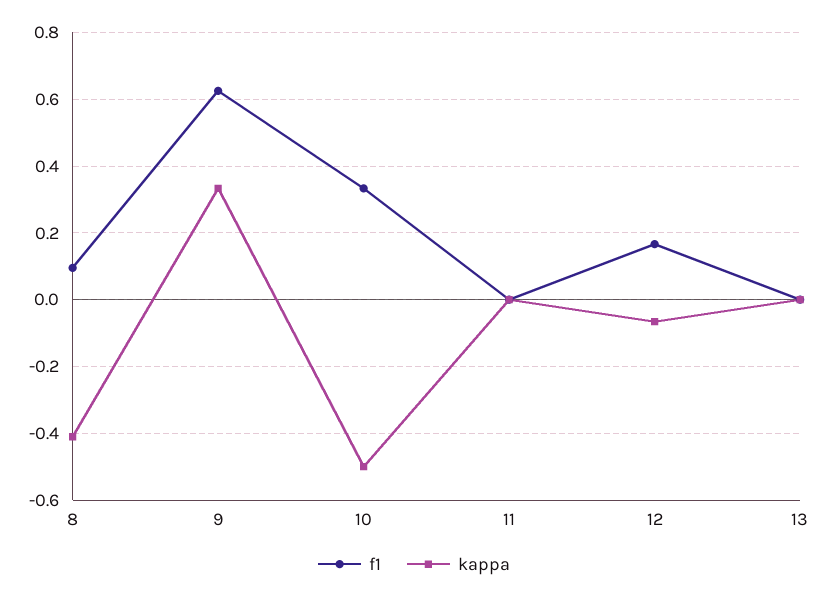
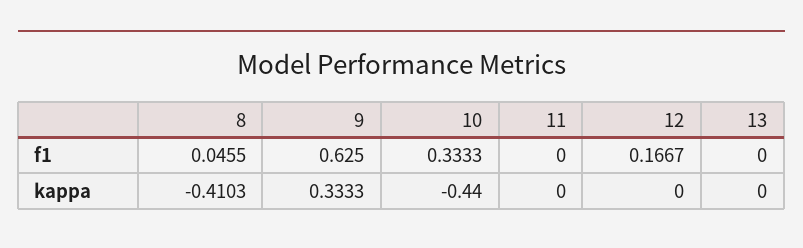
  {
    "f1": {
-     "8": 0.1,
+     "8": 0.0455,
      "9": 0.625,
      "10": 0.3333,
      "11": 0,
      "12": 0.1667,
      "13": 0
    },
    "kappa": {
      "8": -0.4103,
      "9": 0.3333,
-     "10": -0.5,
+     "10": -0.44,
      "11": 0,
-     "12": -0.06,
+     "12": 0,
      "13": 0
    }
  }

